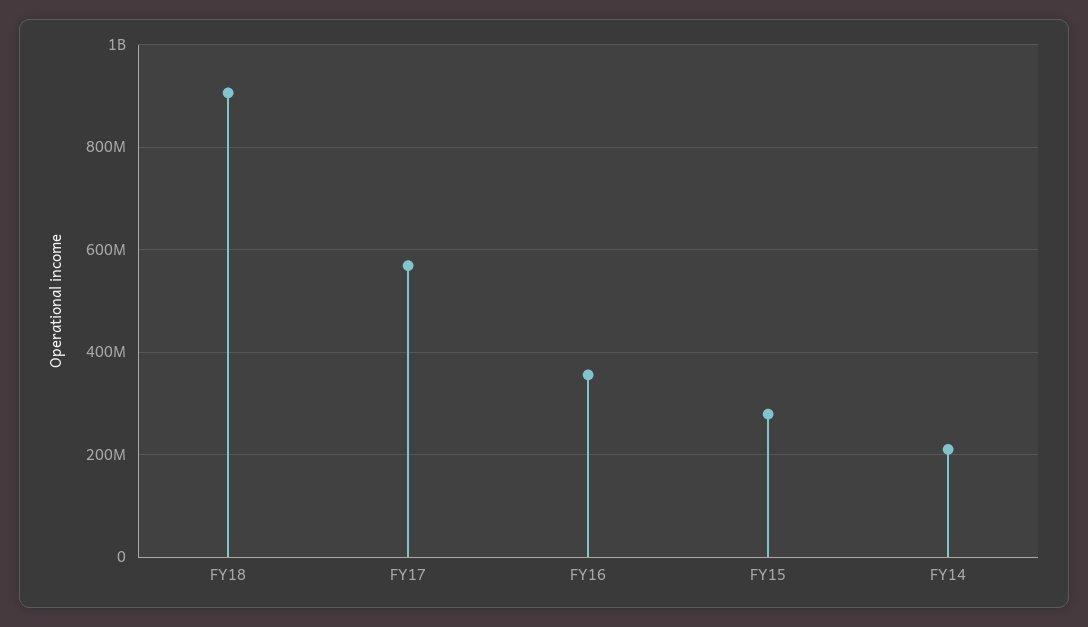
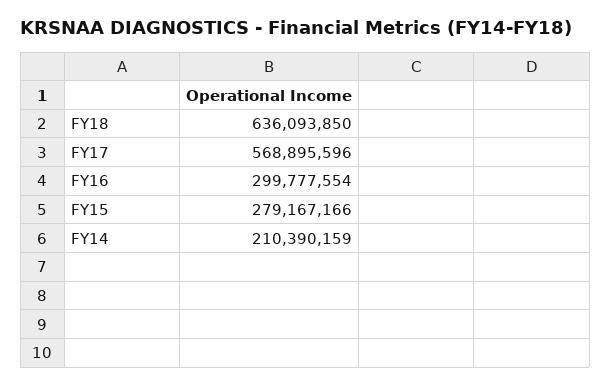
  {
-   "FY18": 900000000,
+   "FY18": 636093850,
    "FY17": 568895596,
-   "FY16": 360000000,
+   "FY16": 299777554,
    "FY15": 279167166,
    "FY14": 210390159
  }

